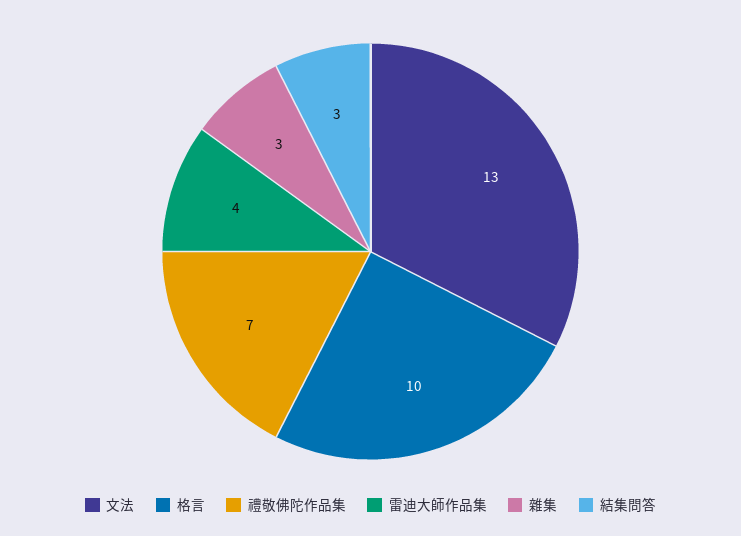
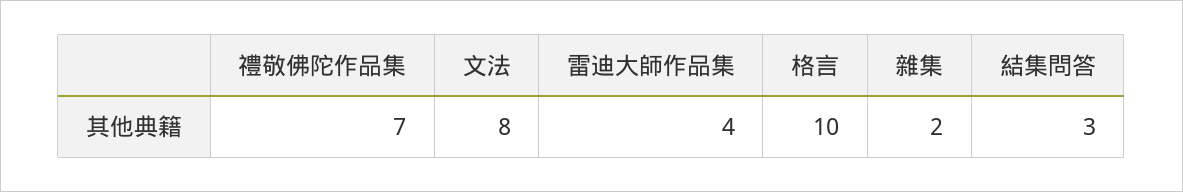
  {
-   "文法": 13,
+   "文法": 8,
    "格言": 10,
    "禮敬佛陀作品集": 7,
    "雷迪大師作品集": 4,
-   "雜集": 3,
+   "雜集": 2,
    "結集問答": 3
  }

